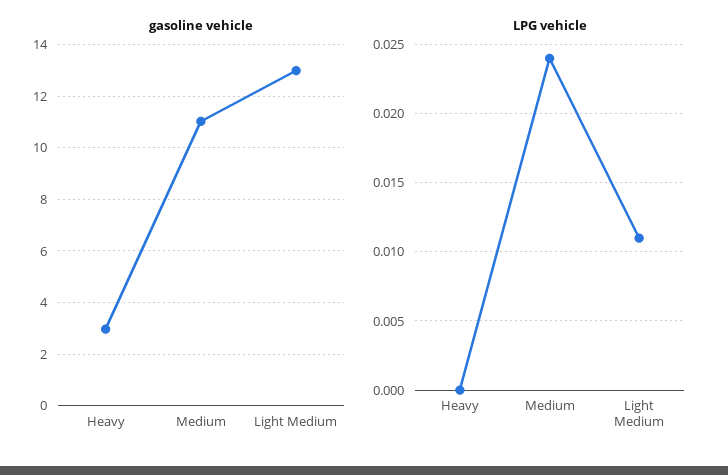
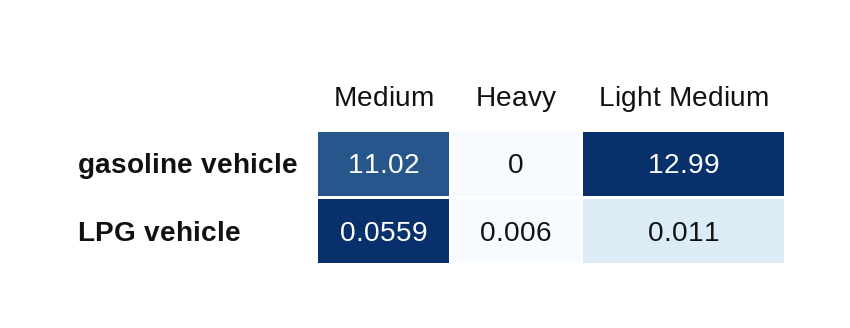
  {
    "gasoline vehicle": {
-     "Heavy": 3,
+     "Heavy": 0,
      "Medium": 11.02,
      "Light Medium": 12.99
    },
    "LPG vehicle": {
-     "Heavy": 0,
+     "Heavy": 0.006,
-     "Medium": 0.024,
+     "Medium": 0.0559,
      "Light Medium": 0.011
    }
  }

